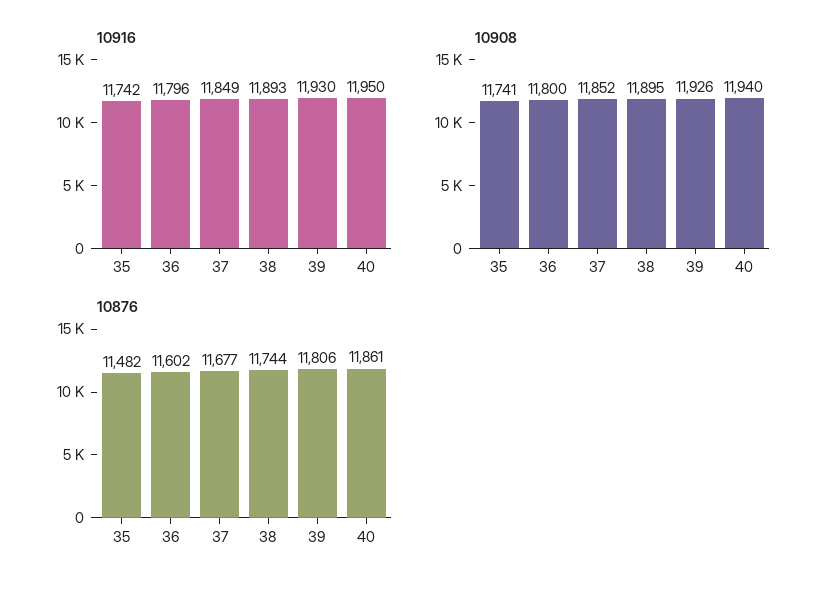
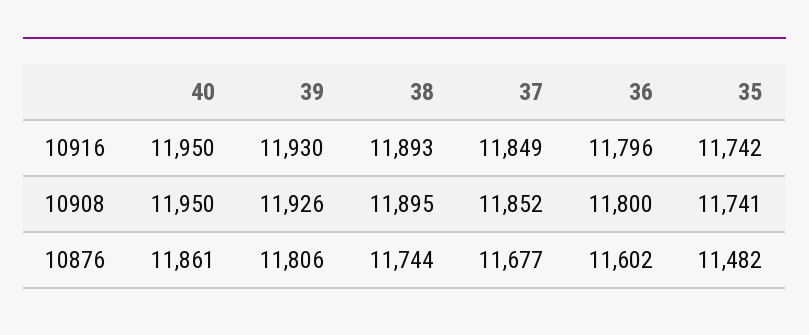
  {
    "10916": {
      "35": 11742,
      "36": 11796,
      "37": 11849,
      "38": 11893,
      "39": 11930,
      "40": 11950
    },
    "10908": {
      "35": 11741,
      "36": 11800,
      "37": 11852,
      "38": 11895,
      "39": 11926,
-     "40": 11940
+     "40": 11950
    },
    "10876": {
      "35": 11482,
      "36": 11602,
      "37": 11677,
      "38": 11744,
      "39": 11806,
      "40": 11861
    }
  }

